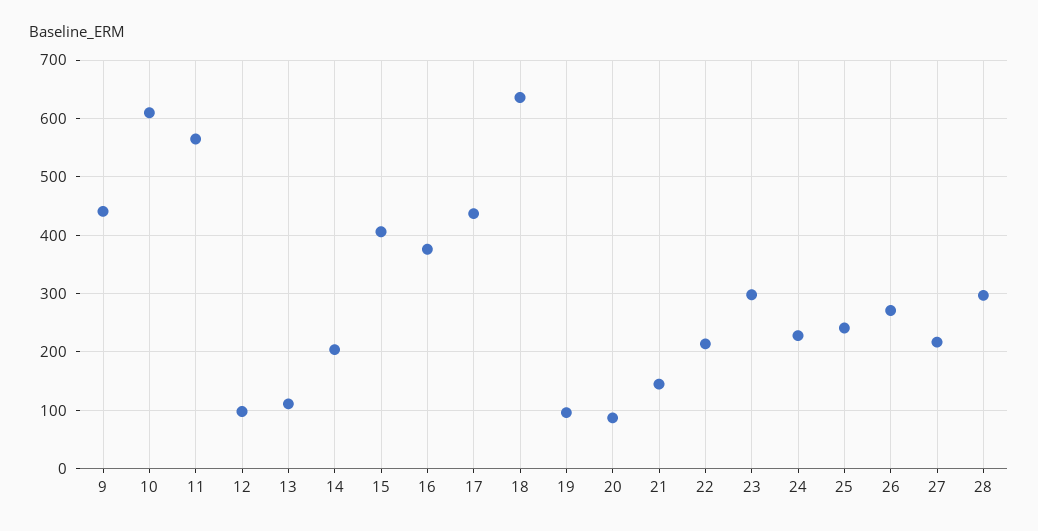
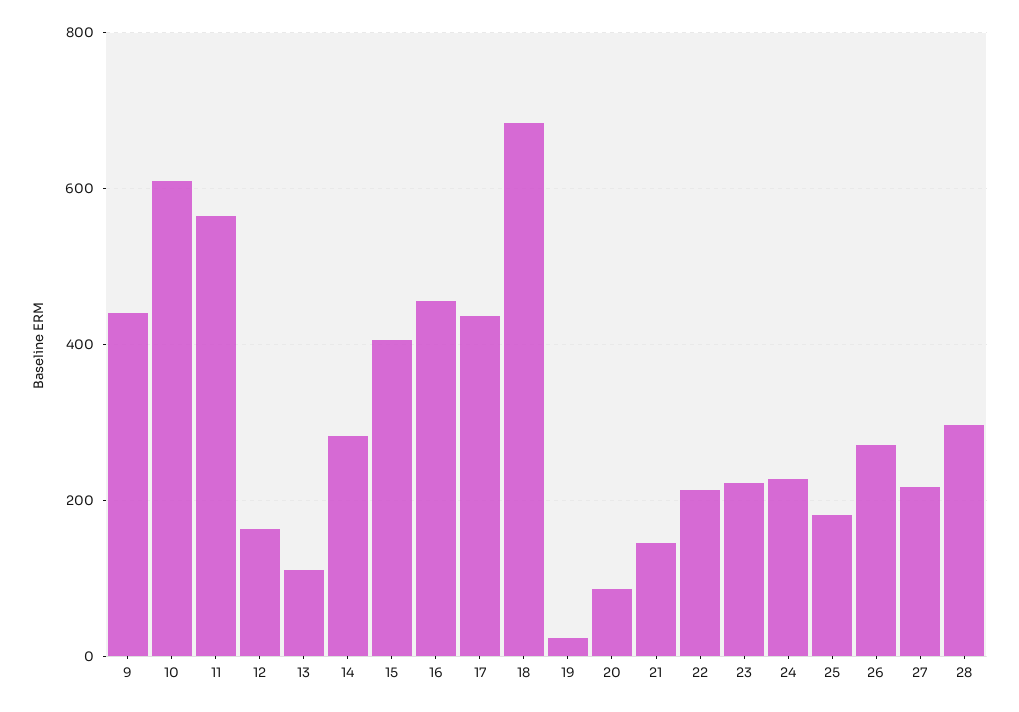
  {
    "9": 440,
    "10": 620,
    "11": 560,
-   "12": 100,
+   "12": 160,
    "13": 120,
-   "14": 200,
+   "14": 280,
    "15": 400,
-   "16": 380,
+   "16": 460,
    "17": 440,
-   "18": 640,
+   "18": 680,
-   "19": 100,
+   "19": 20,
    "20": 80,
    "21": 140,
    "22": 220,
-   "23": 300,
+   "23": 220,
    "24": 220,
-   "25": 240,
+   "25": 180,
    "26": 280,
    "27": 220,
    "28": 300
  }

